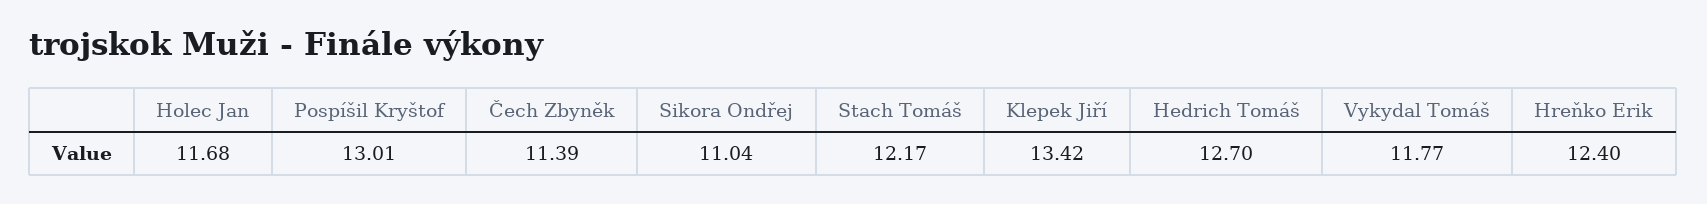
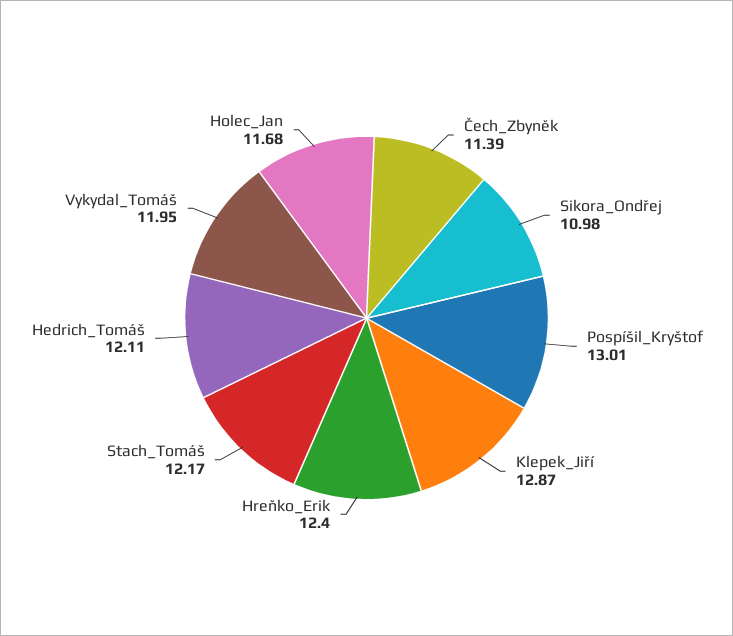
  {
    "Holec Jan": 11.68,
    "Pospíšil Kryštof": 13.01,
    "Čech Zbyněk": 11.39,
-   "Sikora Ondřej": 11.04,
+   "Sikora Ondřej": 10.98,
    "Stach Tomáš": 12.17,
-   "Klepek Jiří": 13.42,
+   "Klepek Jiří": 12.87,
-   "Hedrich Tomáš": 12.7,
+   "Hedrich Tomáš": 12.11,
-   "Vykydal Tomáš": 11.77,
+   "Vykydal Tomáš": 11.95,
    "Hreňko Erik": 12.4
  }

